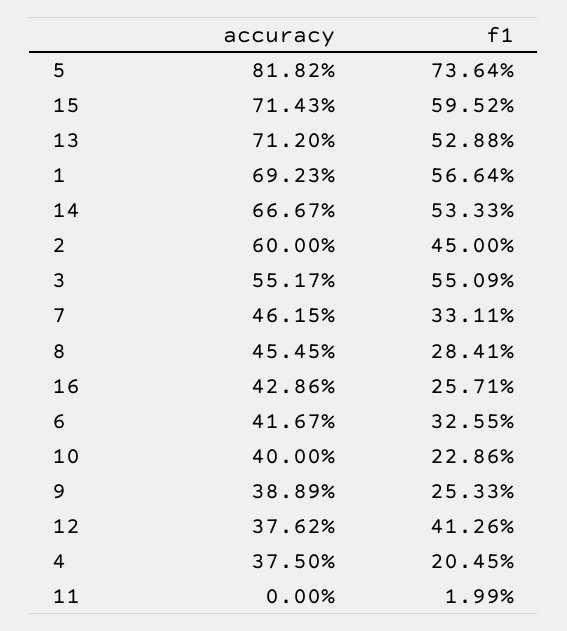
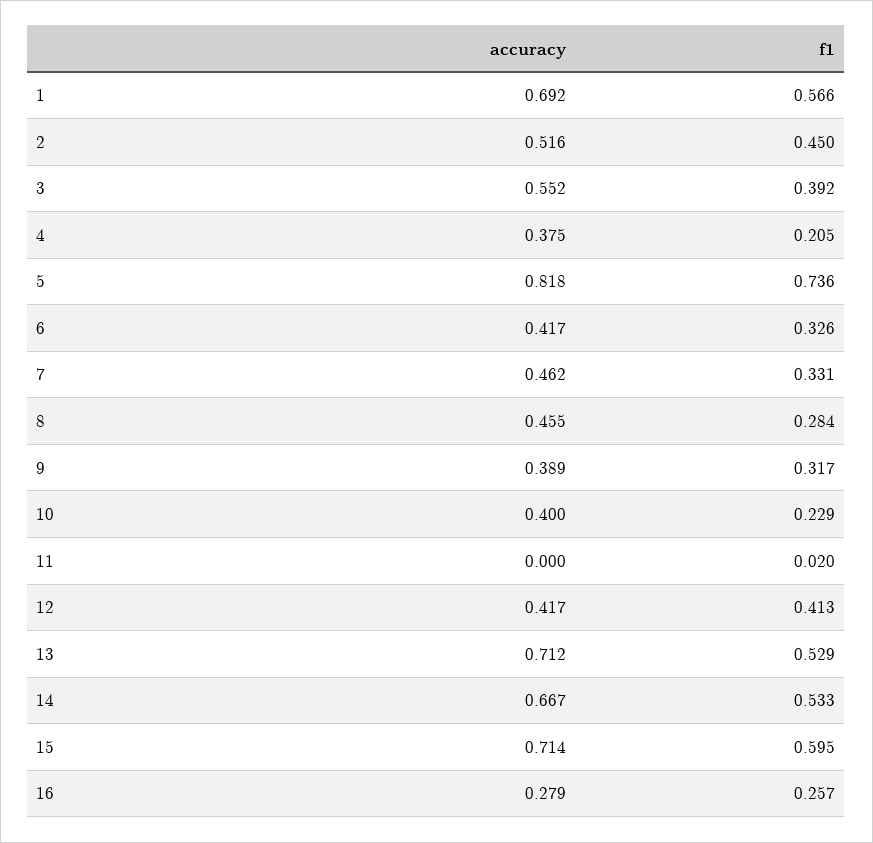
  {
    "accuracy": {
      "5": 0.8182,
      "15": 0.7143,
      "13": 0.712,
      "1": 0.6923,
      "14": 0.6667,
-     "2": 0.6,
+     "2": 0.516,
      "3": 0.5517,
      "7": 0.4615,
      "8": 0.4545,
-     "16": 0.4286,
+     "16": 0.279,
      "6": 0.4167,
      "10": 0.4,
      "9": 0.3889,
-     "12": 0.3762,
+     "12": 0.417,
      "4": 0.375,
      "11": 0
    },
    "f1": {
      "5": 0.7364,
      "15": 0.5952,
      "13": 0.5288,
      "1": 0.5664,
      "14": 0.5333,
      "2": 0.45,
-     "3": 0.5509,
+     "3": 0.392,
      "7": 0.3311,
      "8": 0.2841,
      "16": 0.2571,
      "6": 0.3255,
      "10": 0.2286,
-     "9": 0.2533,
+     "9": 0.317,
      "12": 0.4126,
      "4": 0.2045,
      "11": 0.0199
    }
  }

